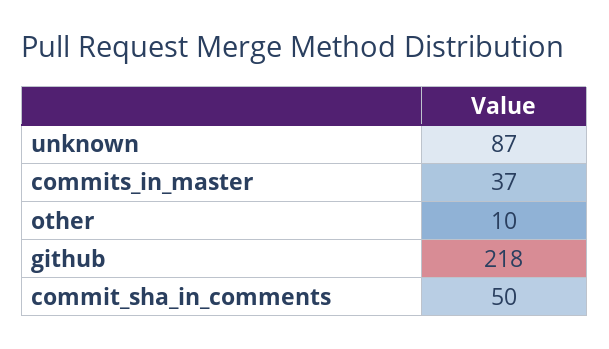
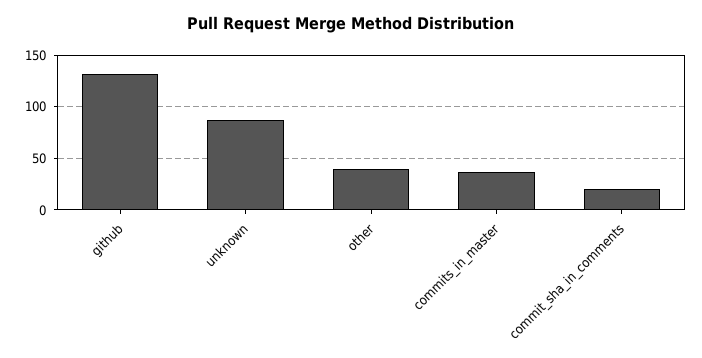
  {
    "unknown": 87,
    "commits_in_master": 37,
-   "other": 10,
+   "other": 40,
-   "github": 218,
+   "github": 130,
-   "commit_sha_in_comments": 50
+   "commit_sha_in_comments": 20
  }

